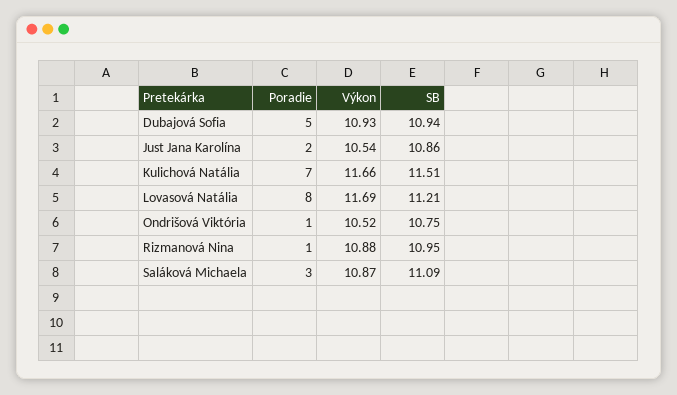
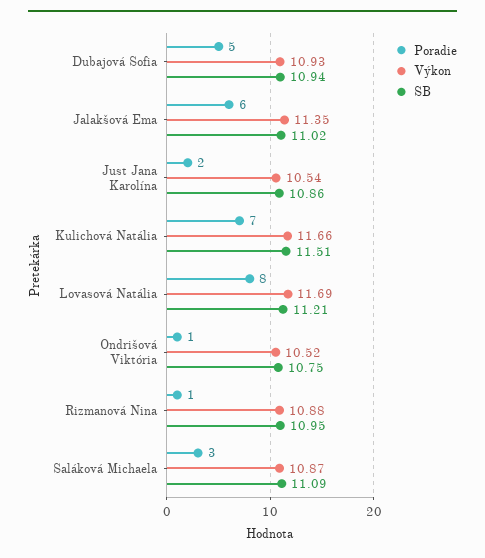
  {
    "Poradie": {
      "Dubajová Sofia": 5,
      "Just Jana Karolína": 2,
      "Kulichová Natália": 7,
      "Lovasová Natália": 8,
      "Ondrišová Viktória": 1,
      "Rizmanová Nina": 1,
-     "Saláková Michaela": 3
+     "Saláková Michaela": 3,
+     "Jalakšová Ema": 6
    },
    "Výkon": {
      "Dubajová Sofia": 10.93,
      "Just Jana Karolína": 10.54,
      "Kulichová Natália": 11.66,
      "Lovasová Natália": 11.69,
      "Ondrišová Viktória": 10.52,
      "Rizmanová Nina": 10.88,
-     "Saláková Michaela": 10.87
+     "Saláková Michaela": 10.87,
+     "Jalakšová Ema": 11.35
    },
    "SB": {
      "Dubajová Sofia": 10.94,
      "Just Jana Karolína": 10.86,
      "Kulichová Natália": 11.51,
      "Lovasová Natália": 11.21,
      "Ondrišová Viktória": 10.75,
      "Rizmanová Nina": 10.95,
-     "Saláková Michaela": 11.09
+     "Saláková Michaela": 11.09,
+     "Jalakšová Ema": 11.02
    }
  }

